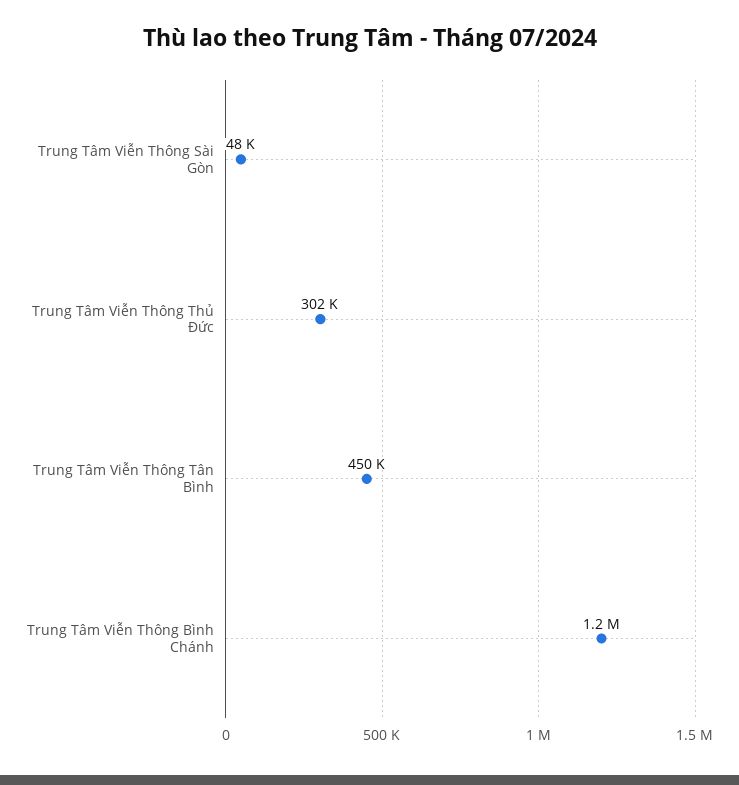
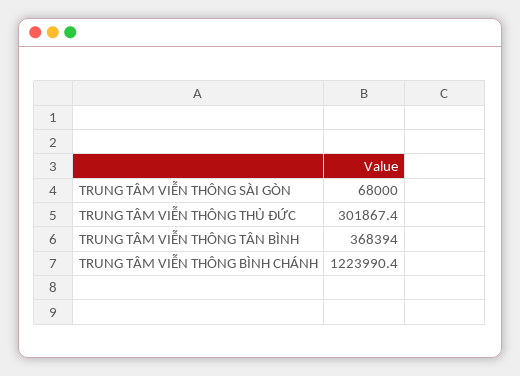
  {
-   "Trung Tâm Viễn Thông Sài Gòn": 48000,
+   "Trung Tâm Viễn Thông Sài Gòn": 68000,
    "Trung Tâm Viễn Thông Thủ Đức": 301867.4,
-   "Trung Tâm Viễn Thông Tân Bình": 450000,
+   "Trung Tâm Viễn Thông Tân Bình": 368394,
    "Trung Tâm Viễn Thông Bình Chánh": 1223990.4
  }

